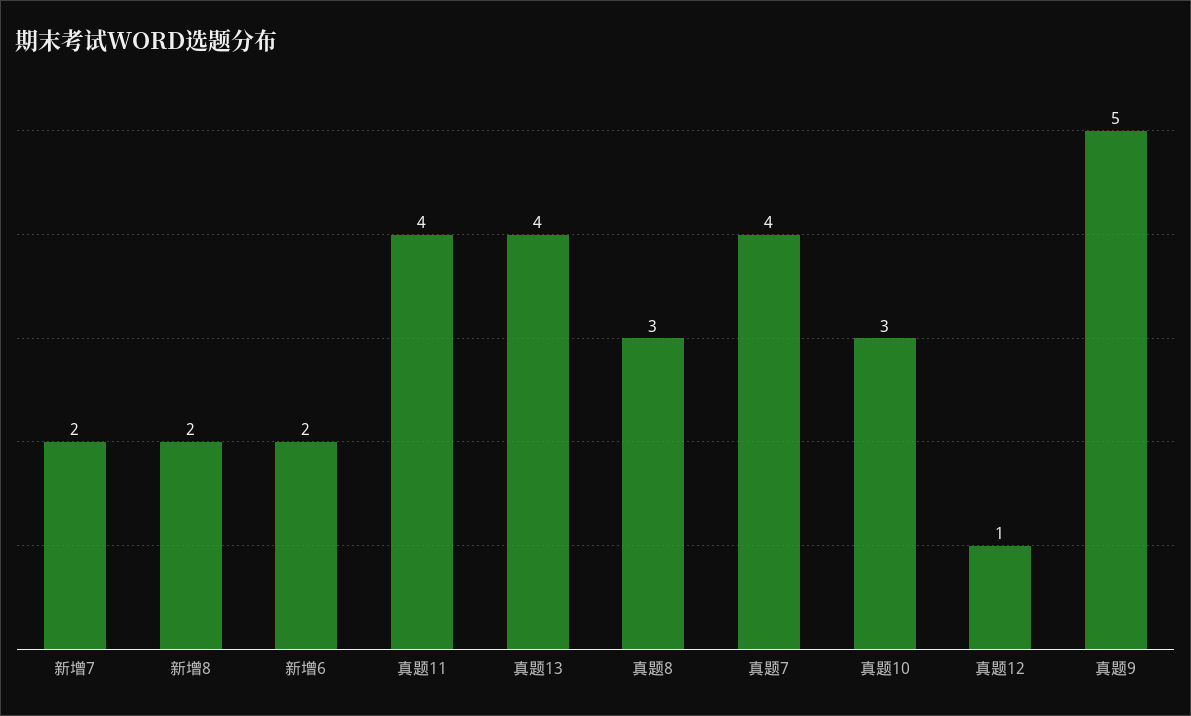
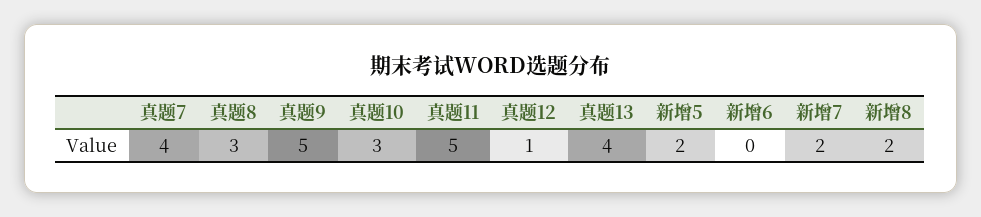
  {
    "新增7": 2,
    "新增8": 2,
-   "新增6": 2,
+   "新增6": 0,
-   "真题11": 4,
+   "真题11": 5,
    "真题13": 4,
    "真题8": 3,
    "真题7": 4,
    "真题10": 3,
    "真题12": 1,
-   "真题9": 5
+   "真题9": 5,
+   "新增5": 2
  }

